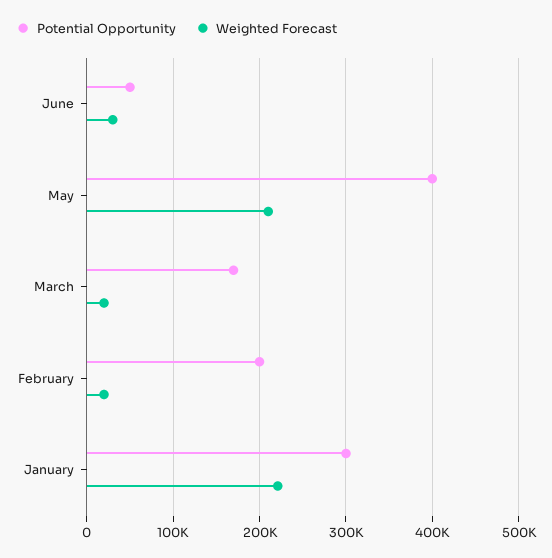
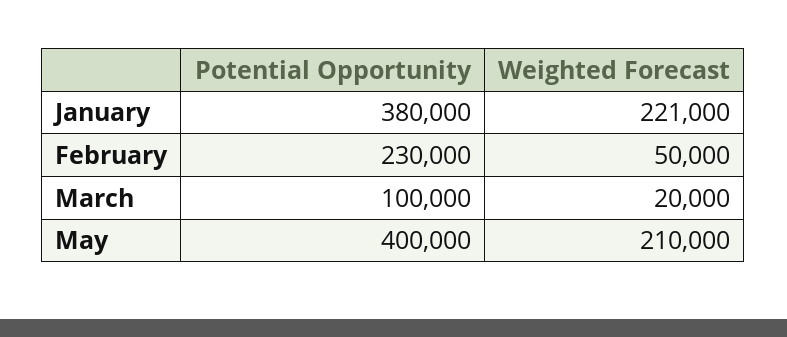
  {
    "Potential Opportunity": {
-     "June": 50000,
      "May": 400000,
-     "March": 170000,
+     "March": 100000,
-     "February": 200000,
+     "February": 230000,
-     "January": 300000
+     "January": 380000
    },
    "Weighted Forecast": {
-     "June": 30000,
      "May": 210000,
      "March": 20000,
-     "February": 20000,
+     "February": 50000,
      "January": 221000
    }
  }

